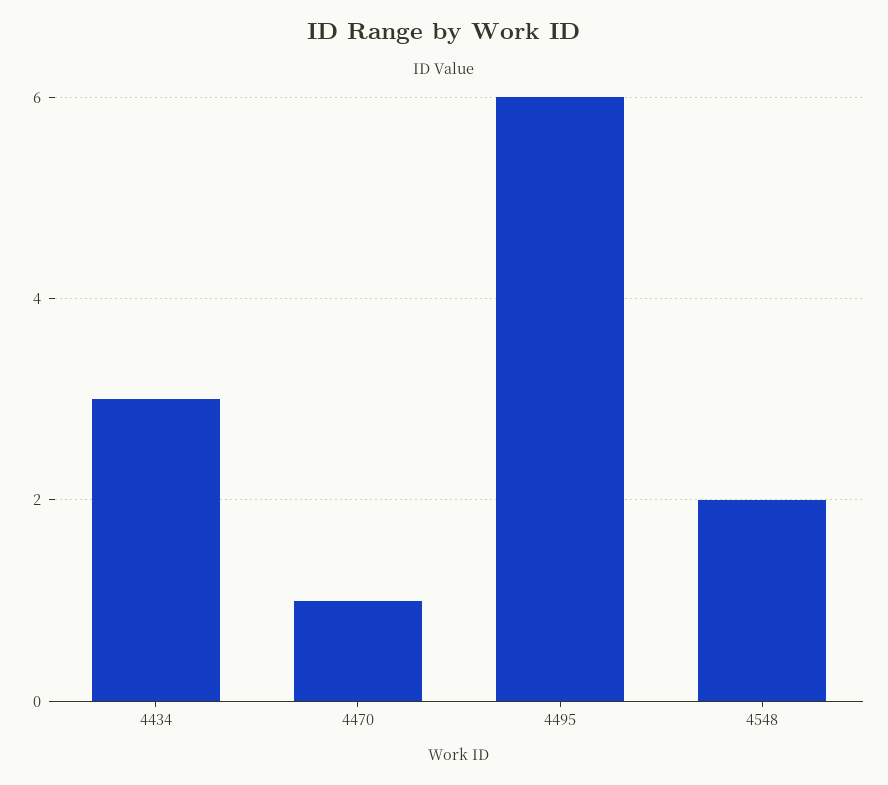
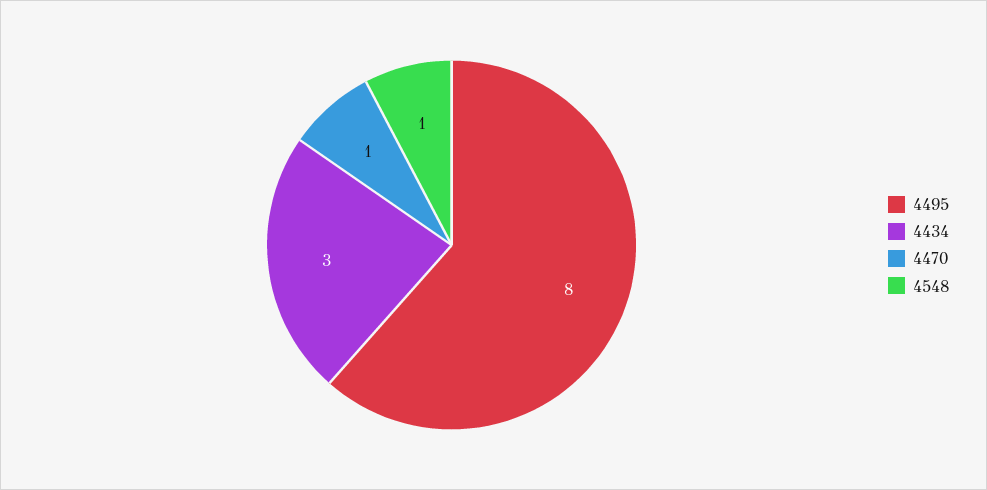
  {
    "4434": 3,
    "4470": 1,
-   "4495": 6,
+   "4495": 8,
-   "4548": 2
+   "4548": 1
  }

